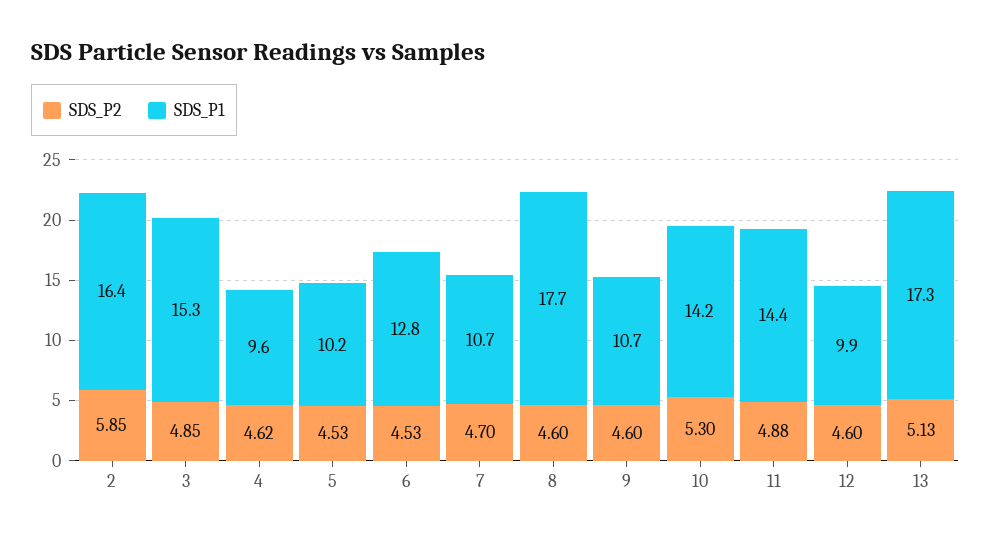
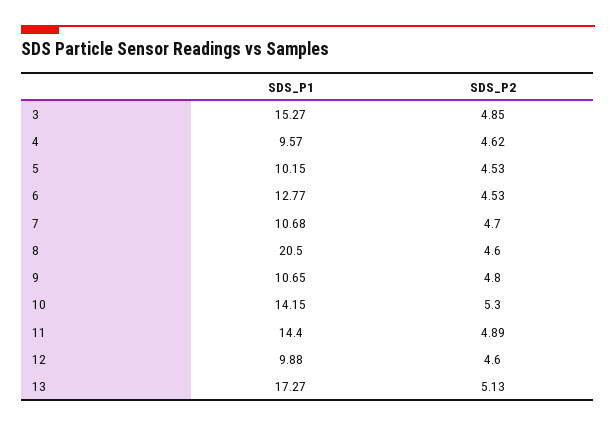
  {
    "SDS_P2": {
-     "2": 5.85,
      "3": 4.85,
      "4": 4.62,
      "5": 4.53,
      "6": 4.53,
      "7": 4.7,
      "8": 4.6,
-     "9": 4.6,
+     "9": 4.8,
      "10": 5.3,
-     "11": 4.88,
+     "11": 4.89,
      "12": 4.6,
      "13": 5.13
    },
    "SDS_P1": {
-     "2": 16.4,
      "3": 15.27,
      "4": 9.57,
      "5": 10.15,
      "6": 12.77,
      "7": 10.68,
-     "8": 17.7,
+     "8": 20.5,
      "9": 10.65,
      "10": 14.15,
      "11": 14.4,
      "12": 9.88,
      "13": 17.27
    }
  }

